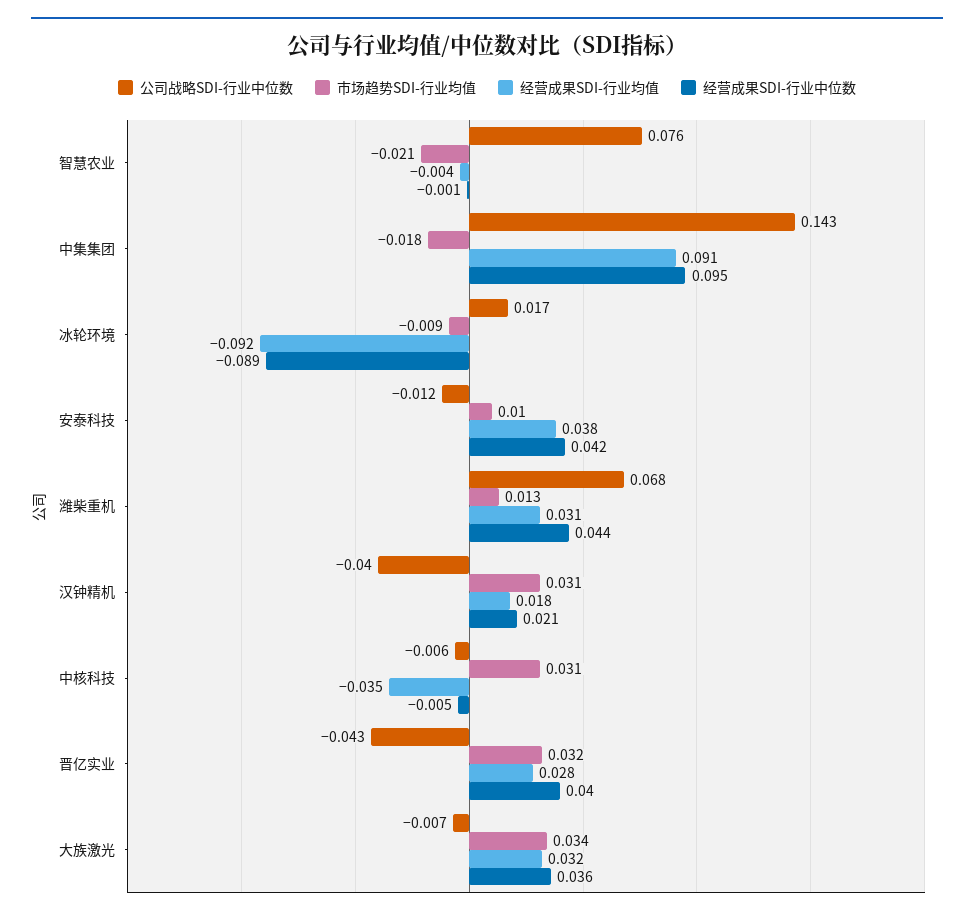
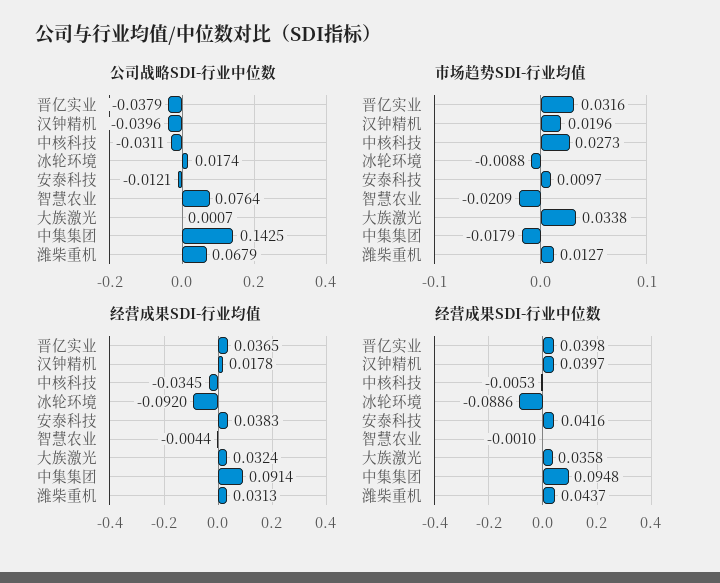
  {
    "公司战略SDI-行业中位数": {
      "智慧农业": 0.0764,
      "中集集团": 0.1425,
      "冰轮环境": 0.0174,
      "安泰科技": -0.0121,
      "潍柴重机": 0.0679,
      "汉钟精机": -0.0396,
-     "中核科技": -0.006,
+     "中核科技": -0.0311,
-     "晋亿实业": -0.043,
+     "晋亿实业": -0.0379,
-     "大族激光": -0.007
+     "大族激光": 0.0007
    },
    "市场趋势SDI-行业均值": {
      "智慧农业": -0.0209,
      "中集集团": -0.0179,
      "冰轮环境": -0.0088,
      "安泰科技": 0.0097,
      "潍柴重机": 0.0127,
-     "汉钟精机": 0.031,
+     "汉钟精机": 0.0196,
-     "中核科技": 0.031,
+     "中核科技": 0.0273,
      "晋亿实业": 0.0316,
      "大族激光": 0.0338
    },
    "经营成果SDI-行业均值": {
      "智慧农业": -0.0044,
      "中集集团": 0.0914,
      "冰轮环境": -0.092,
      "安泰科技": 0.0383,
      "潍柴重机": 0.0313,
      "汉钟精机": 0.0178,
      "中核科技": -0.0345,
-     "晋亿实业": 0.028,
+     "晋亿实业": 0.0365,
      "大族激光": 0.0324
    },
    "经营成果SDI-行业中位数": {
      "智慧农业": -0.001,
      "中集集团": 0.0948,
      "冰轮环境": -0.0886,
      "安泰科技": 0.0416,
      "潍柴重机": 0.0437,
-     "汉钟精机": 0.021,
+     "汉钟精机": 0.0397,
      "中核科技": -0.0053,
      "晋亿实业": 0.0398,
      "大族激光": 0.0358
    }
  }

